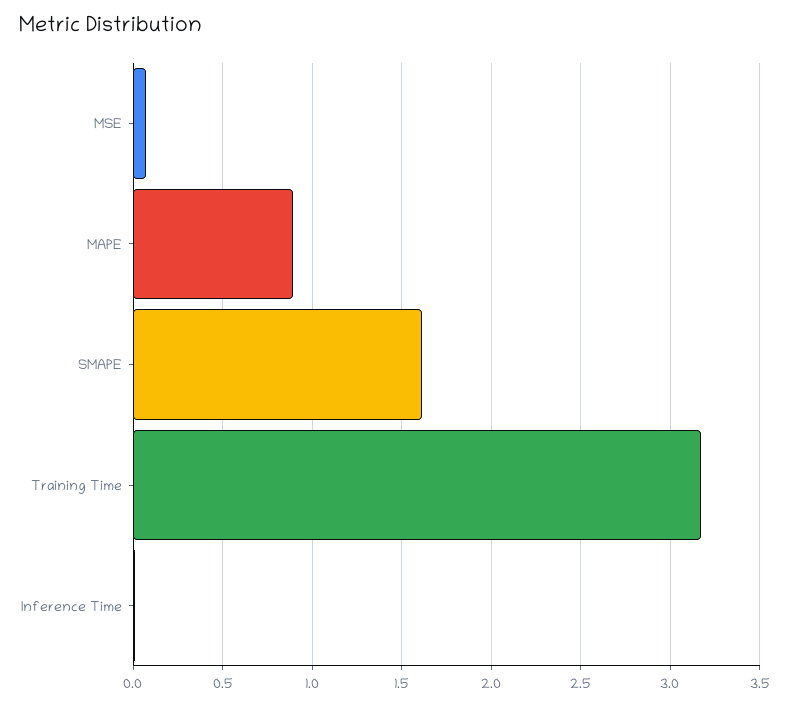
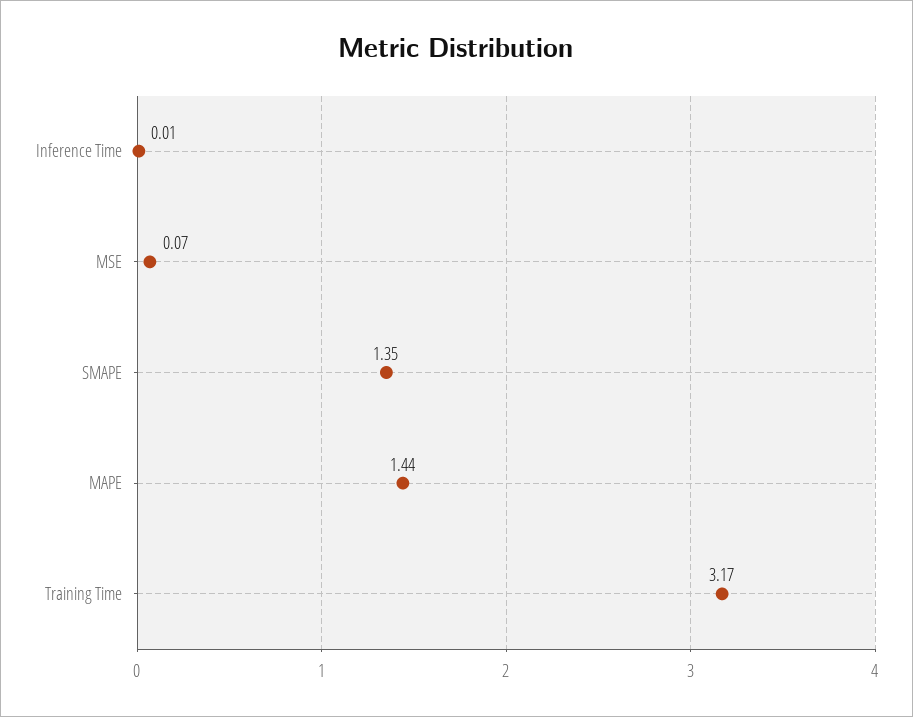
  {
    "MSE": 0.07,
-   "MAPE": 0.9,
+   "MAPE": 1.44,
-   "SMAPE": 1.6,
+   "SMAPE": 1.35,
    "Training Time": 3.17,
    "Inference Time": 0.01
  }

